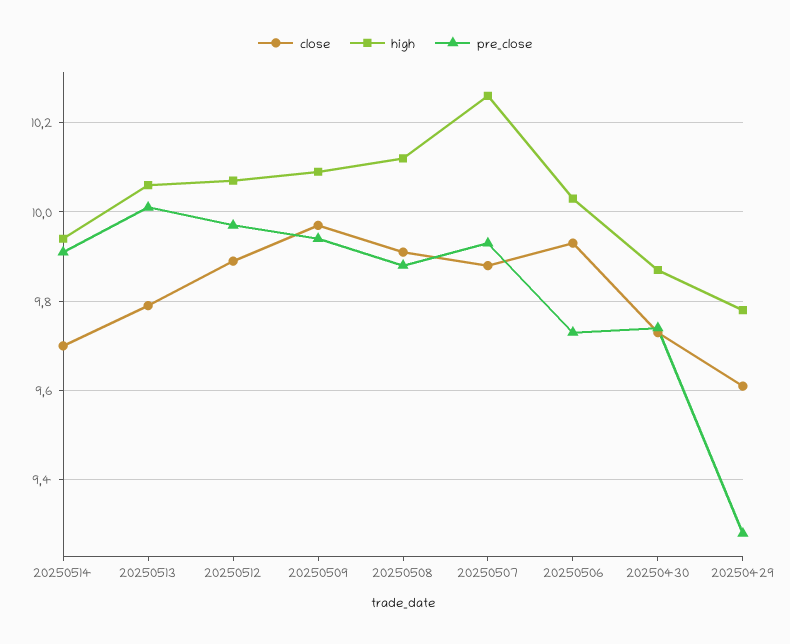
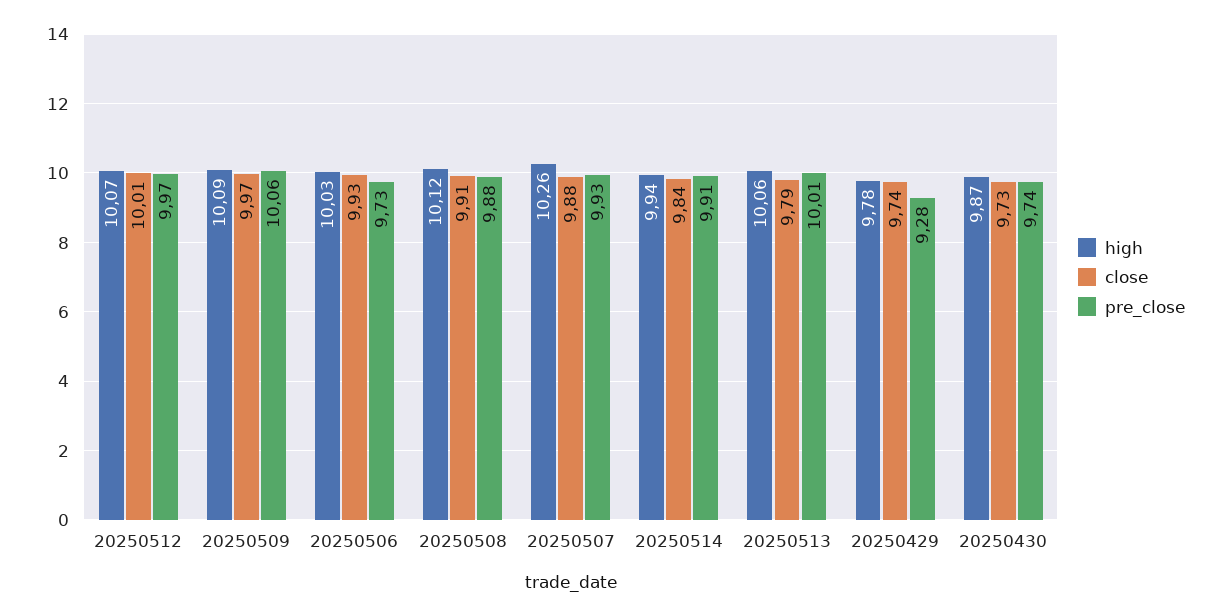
  {
    "close": {
-     "20250514": 9.7,
+     "20250514": 9.84,
      "20250513": 9.79,
-     "20250512": 9.9,
+     "20250512": 10.01,
      "20250509": 9.97,
      "20250508": 9.91,
      "20250507": 9.88,
      "20250506": 9.93,
      "20250430": 9.73,
-     "20250429": 9.6
+     "20250429": 9.74
    },
    "high": {
      "20250514": 9.94,
      "20250513": 10.06,
      "20250512": 10.07,
      "20250509": 10.09,
      "20250508": 10.12,
      "20250507": 10.26,
      "20250506": 10.03,
      "20250430": 9.87,
      "20250429": 9.78
    },
    "pre_close": {
      "20250514": 9.91,
      "20250513": 10.01,
      "20250512": 9.97,
-     "20250509": 9.95,
+     "20250509": 10.06,
      "20250508": 9.88,
      "20250507": 9.93,
      "20250506": 9.73,
      "20250430": 9.74,
      "20250429": 9.28
    }
  }

